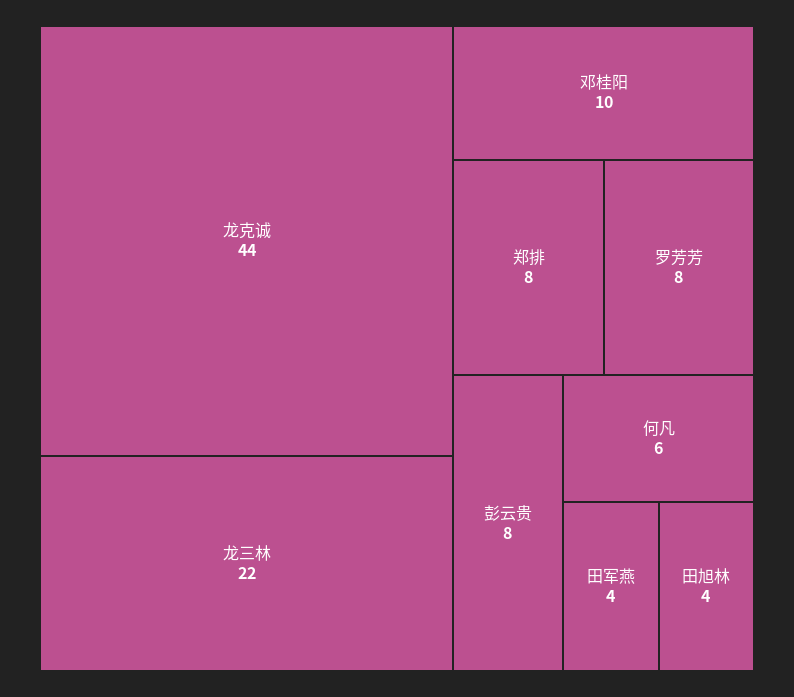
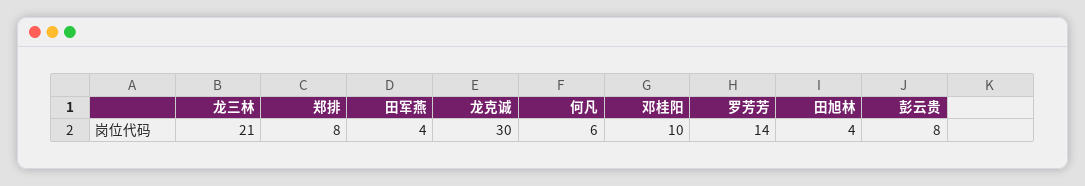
  {
-   "龙克诚": 44,
+   "龙克诚": 30,
-   "龙三林": 22,
+   "龙三林": 21,
    "邓桂阳": 10,
    "郑排": 8,
-   "罗芳芳": 8,
+   "罗芳芳": 14,
    "彭云贵": 8,
    "何凡": 6,
    "田军燕": 4,
    "田旭林": 4
  }

